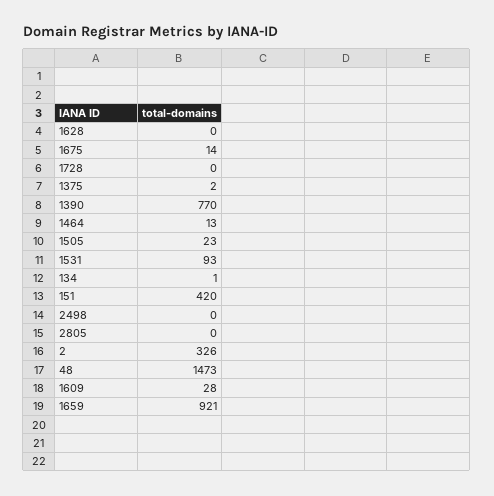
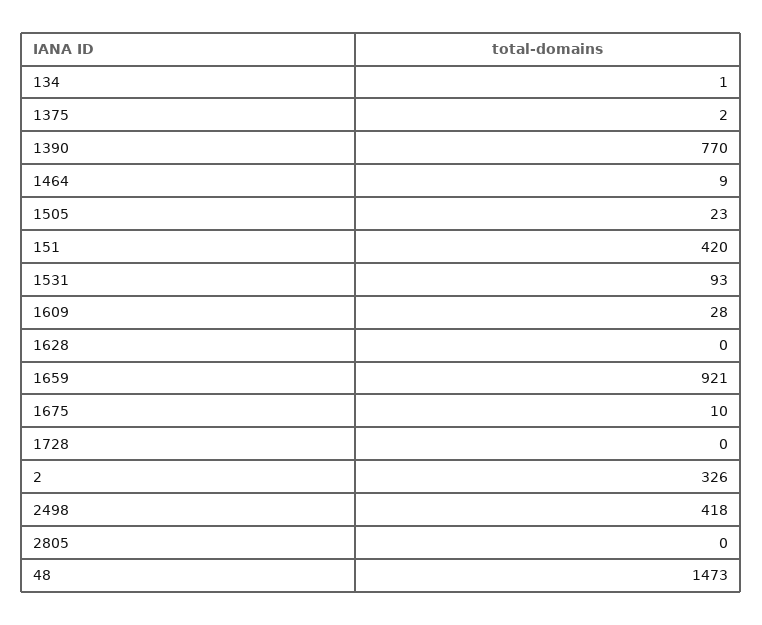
  {
    "1628": 0,
-   "1675": 14,
+   "1675": 10,
    "1728": 0,
    "1375": 2,
    "1390": 770,
-   "1464": 13,
+   "1464": 9,
    "1505": 23,
    "1531": 93,
    "134": 1,
    "151": 420,
-   "2498": 0,
+   "2498": 418,
    "2805": 0,
    "2": 326,
    "48": 1473,
    "1609": 28,
    "1659": 921
  }

